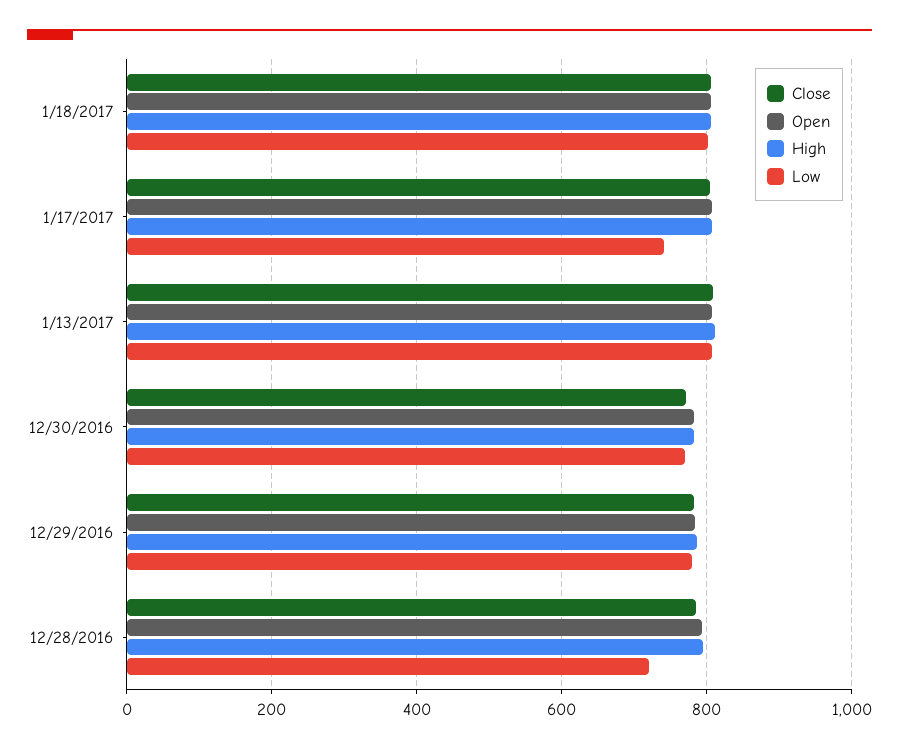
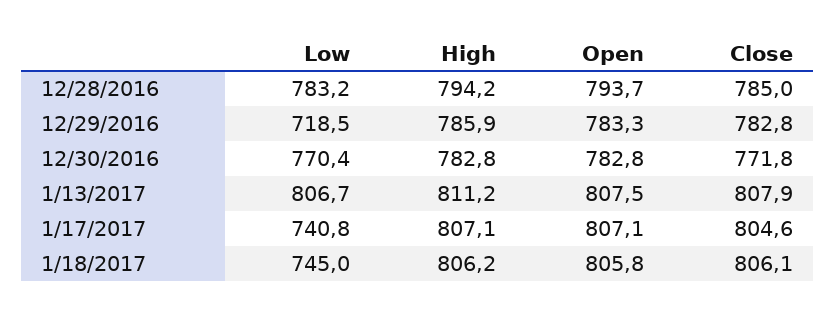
  {
    "Close": {
      "1/18/2017": 806.1,
      "1/17/2017": 804.6,
      "1/13/2017": 807.9,
      "12/30/2016": 771.8,
      "12/29/2016": 782.8,
      "12/28/2016": 785
    },
    "Open": {
      "1/18/2017": 805.8,
      "1/17/2017": 807.1,
      "1/13/2017": 807.5,
      "12/30/2016": 782.8,
      "12/29/2016": 783.3,
      "12/28/2016": 793.7
    },
    "High": {
      "1/18/2017": 806.2,
      "1/17/2017": 807.1,
      "1/13/2017": 811.2,
      "12/30/2016": 782.8,
      "12/29/2016": 785.9,
      "12/28/2016": 794.2
    },
    "Low": {
-     "1/18/2017": 800,
+     "1/18/2017": 745,
      "1/17/2017": 740.8,
      "1/13/2017": 806.7,
      "12/30/2016": 770.4,
-     "12/29/2016": 780,
+     "12/29/2016": 718.5,
-     "12/28/2016": 720
+     "12/28/2016": 783.2
    }
  }

